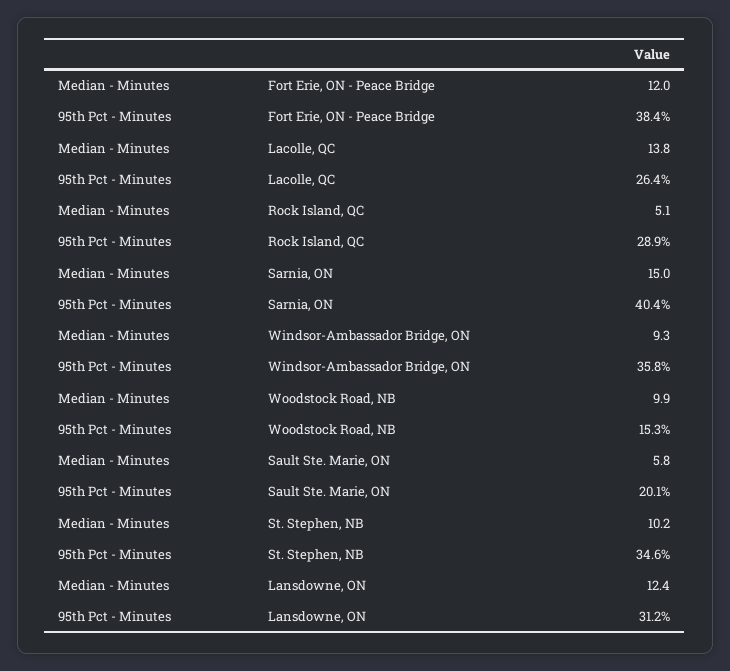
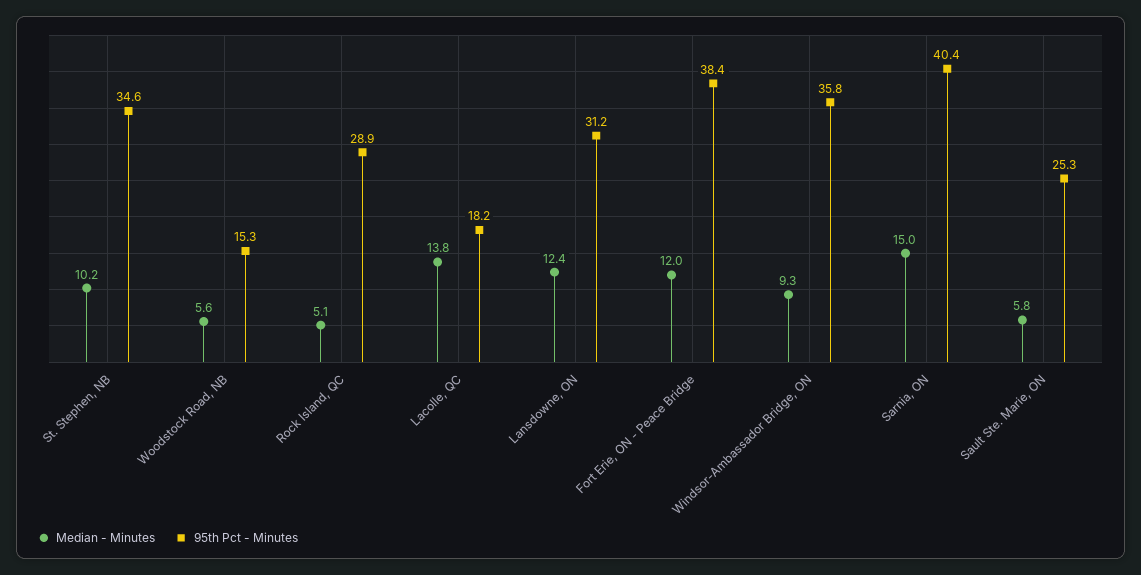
  {
    "Median - Minutes": {
      "Fort Erie, ON - Peace Bridge": 12,
      "Lacolle, QC": 13.8,
      "Rock Island, QC": 5.1,
      "Sarnia, ON": 15,
      "Windsor-Ambassador Bridge, ON": 9.3,
-     "Woodstock Road, NB": 9.9,
+     "Woodstock Road, NB": 5.6,
      "Sault Ste. Marie, ON": 5.8,
      "St. Stephen, NB": 10.2,
      "Lansdowne, ON": 12.4
    },
    "95th Pct - Minutes": {
      "Fort Erie, ON - Peace Bridge": 38.4,
-     "Lacolle, QC": 26.4,
+     "Lacolle, QC": 18.2,
      "Rock Island, QC": 28.9,
      "Sarnia, ON": 40.4,
      "Windsor-Ambassador Bridge, ON": 35.8,
      "Woodstock Road, NB": 15.3,
-     "Sault Ste. Marie, ON": 20.1,
+     "Sault Ste. Marie, ON": 25.3,
      "St. Stephen, NB": 34.6,
      "Lansdowne, ON": 31.2
    }
  }

